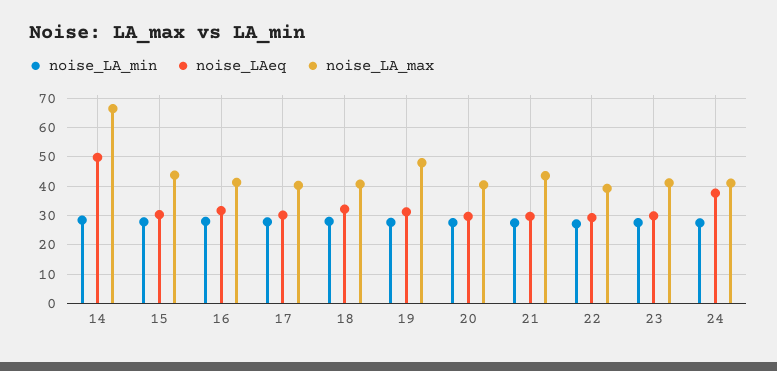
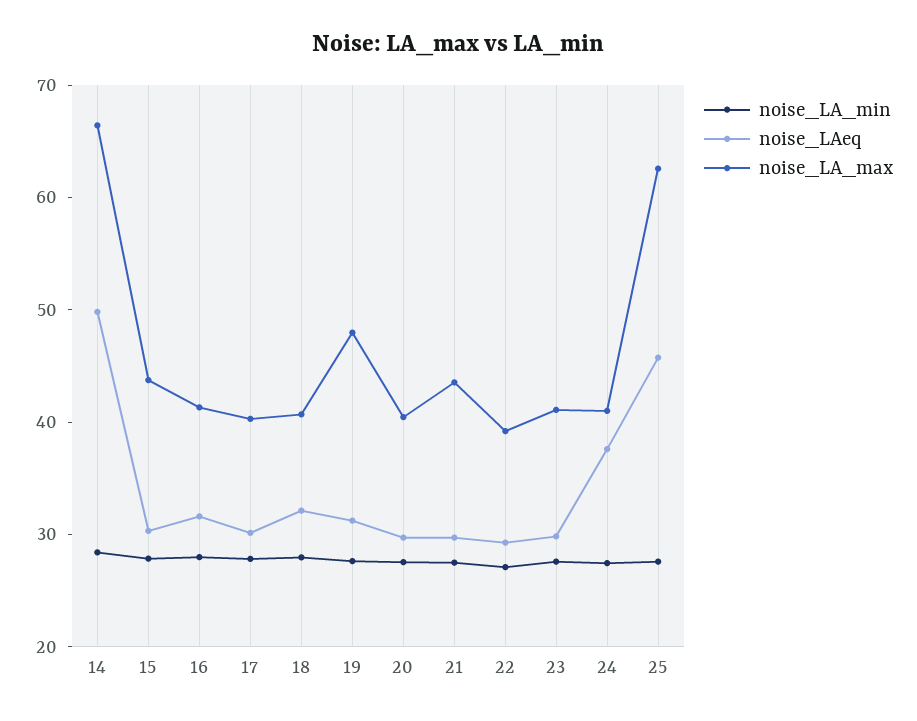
  {
    "noise_LA_min": {
      "14": 28,
      "15": 28,
      "16": 28,
      "17": 28,
      "18": 28,
      "19": 28,
      "20": 28,
      "21": 28,
      "22": 28,
      "23": 28,
-     "24": 28
+     "24": 28,
+     "25": 28
    },
    "noise_LAeq": {
      "14": 50,
      "15": 30,
      "16": 32,
      "17": 30,
      "18": 32,
      "19": 32,
      "20": 30,
      "21": 30,
      "22": 30,
      "23": 30,
-     "24": 38
+     "24": 38,
+     "25": 46
    },
    "noise_LA_max": {
      "14": 66,
      "15": 44,
      "16": 42,
      "17": 40,
      "18": 40,
      "19": 48,
      "20": 40,
      "21": 44,
      "22": 40,
      "23": 42,
-     "24": 40
+     "24": 40,
+     "25": 62
    }
  }

